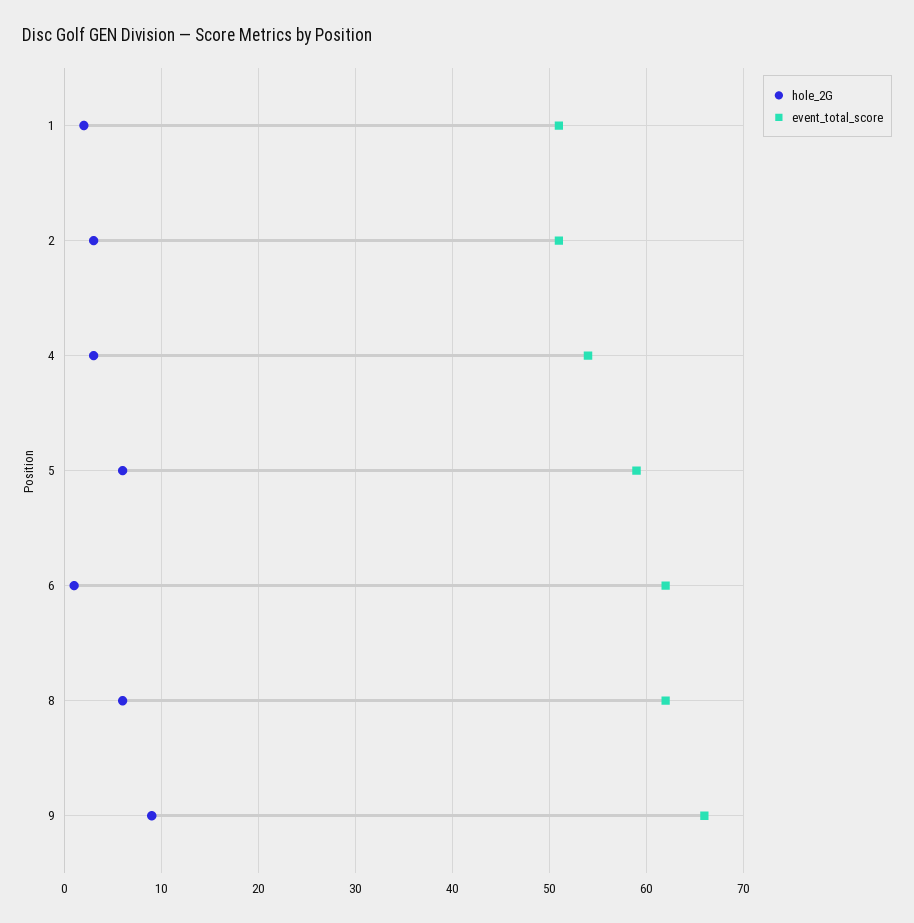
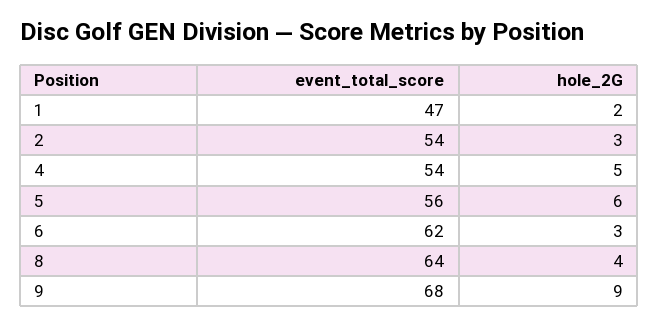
  {
    "hole_2G": {
      "1": 2,
      "2": 3,
-     "4": 3,
+     "4": 5,
      "5": 6,
-     "6": 1,
+     "6": 3,
-     "8": 6,
+     "8": 4,
      "9": 9
    },
    "event_total_score": {
-     "1": 51,
+     "1": 47,
-     "2": 51,
+     "2": 54,
      "4": 54,
-     "5": 59,
+     "5": 56,
      "6": 62,
-     "8": 62,
+     "8": 64,
-     "9": 66
+     "9": 68
    }
  }

